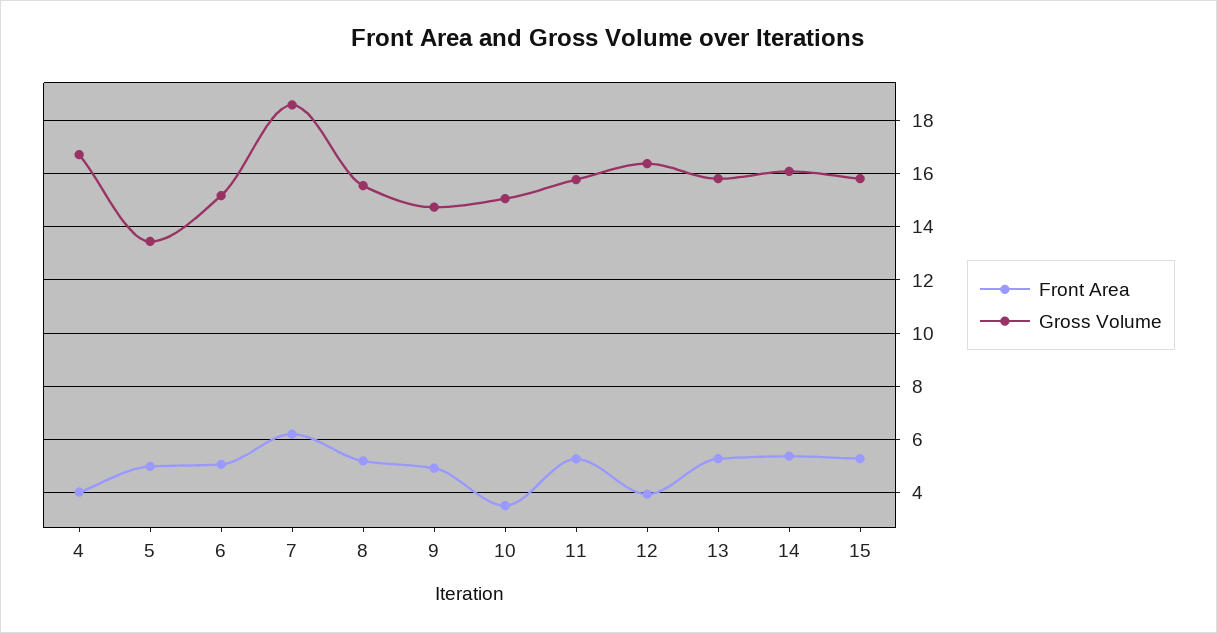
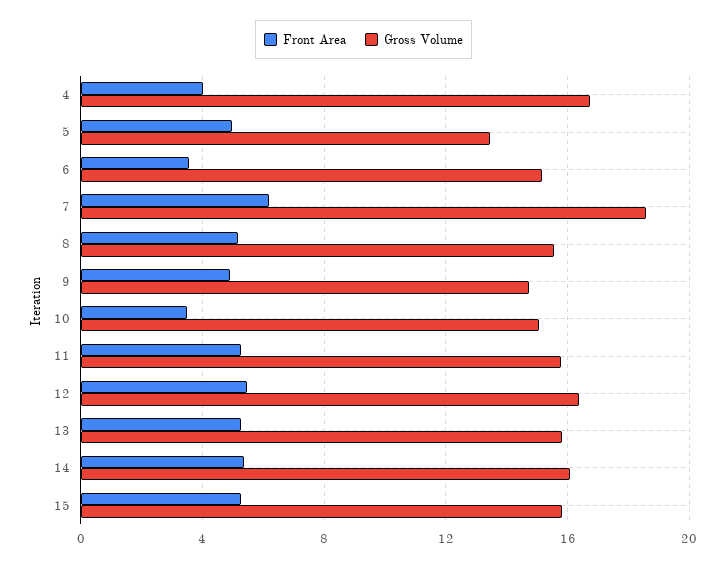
  {
    "Front Area": {
      "4": 4,
      "5": 5,
-     "6": 5,
+     "6": 3.5,
      "7": 6.25,
      "8": 5.25,
      "9": 5,
      "10": 3.5,
      "11": 5.25,
-     "12": 4,
+     "12": 5.5,
      "13": 5.25,
      "14": 5.25,
      "15": 5.25
    },
    "Gross Volume": {
      "4": 16.75,
      "5": 13.5,
      "6": 15.25,
      "7": 18.5,
      "8": 15.5,
      "9": 14.75,
      "10": 15,
      "11": 15.75,
      "12": 16.5,
      "13": 15.75,
      "14": 16,
      "15": 15.75
    }
  }

